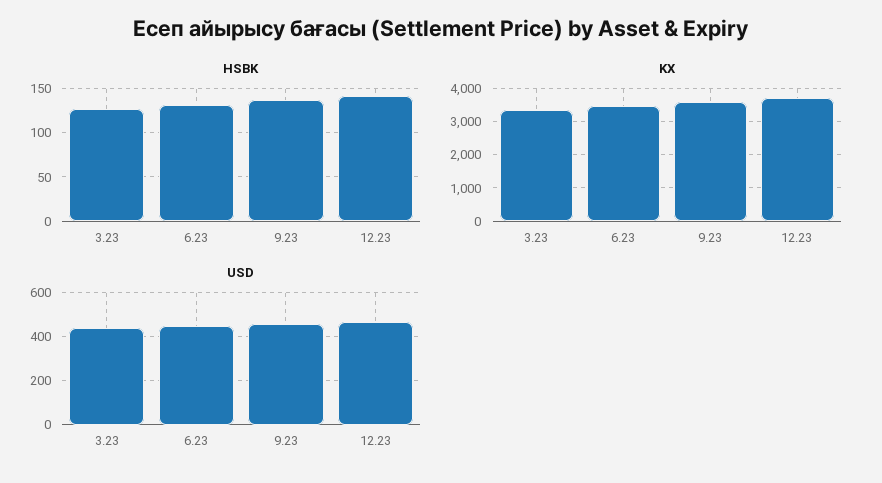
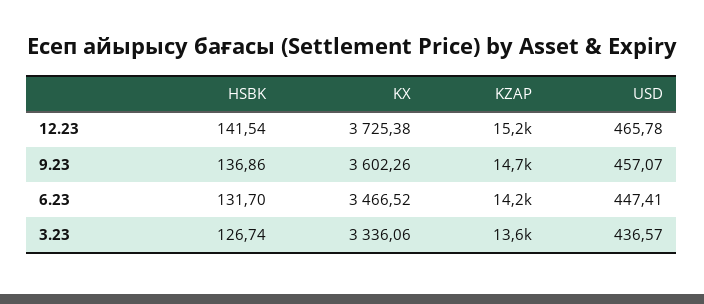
  {
    "HSBK": {
      "3.23": 126.74,
      "6.23": 131.7,
      "9.23": 136.86,
      "12.23": 141.54
    },
    "KX": {
      "3.23": 3336.06,
      "6.23": 3466.52,
      "9.23": 3602.26,
      "12.23": 3725.38
    },
    "USD": {
      "3.23": 436.57,
      "6.23": 447.41,
      "9.23": 457.07,
      "12.23": 465.78
-   }
+   },
+   "KZAP": {
+     "12.23": 15200,
+     "9.23": 14700,
+     "6.23": 14200,
+     "3.23": 13600
+   }
  }

